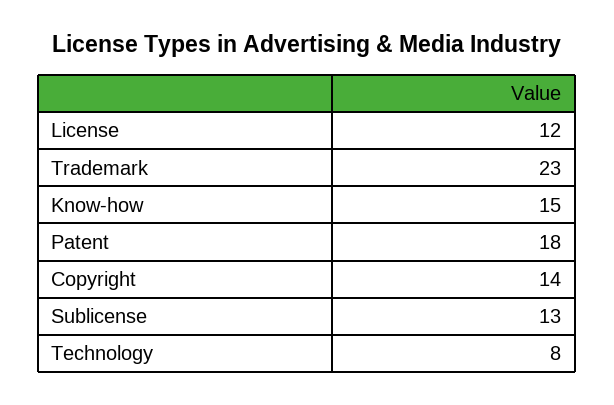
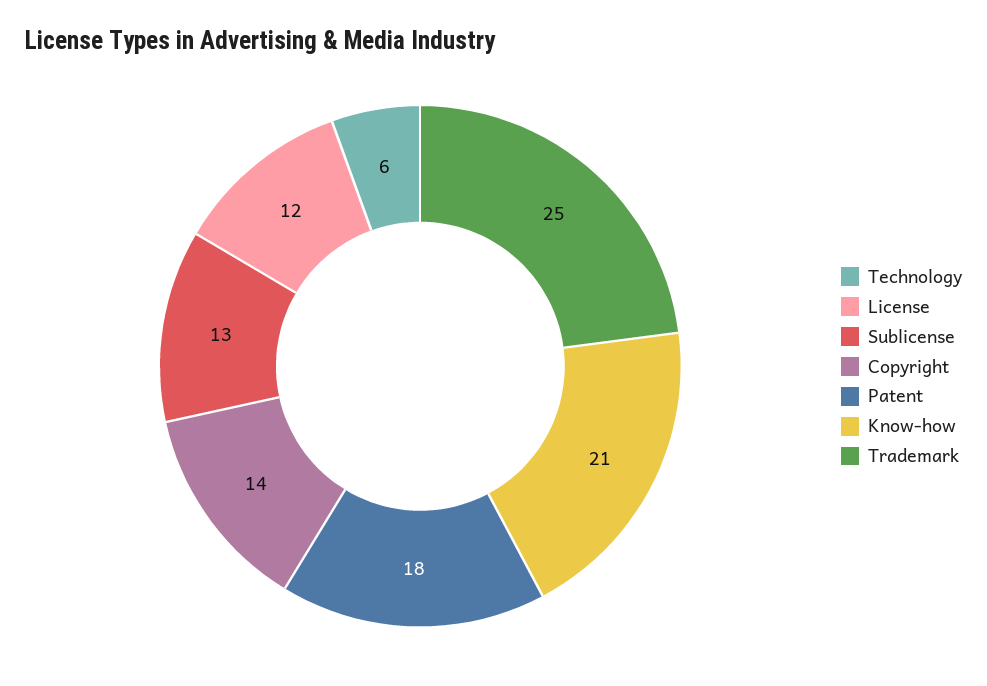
  {
    "License": 12,
-   "Trademark": 23,
+   "Trademark": 25,
-   "Know-how": 15,
+   "Know-how": 21,
    "Patent": 18,
    "Copyright": 14,
    "Sublicense": 13,
-   "Technology": 8
+   "Technology": 6
  }

